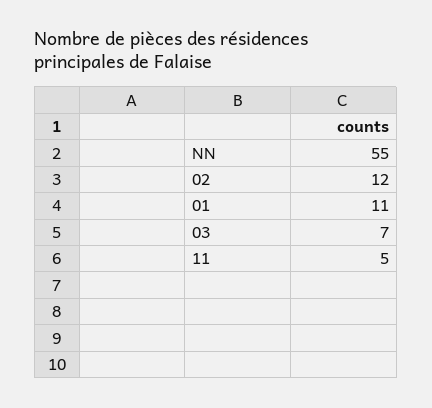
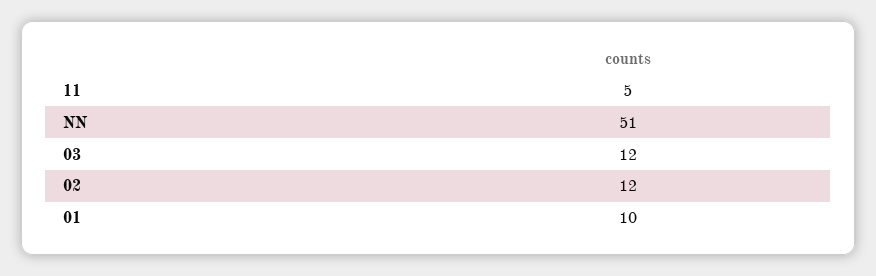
  {
-   "NN": 55,
+   "NN": 51,
    "02": 12,
-   "01": 11,
+   "01": 10,
-   "03": 7,
+   "03": 12,
    "11": 5
  }

